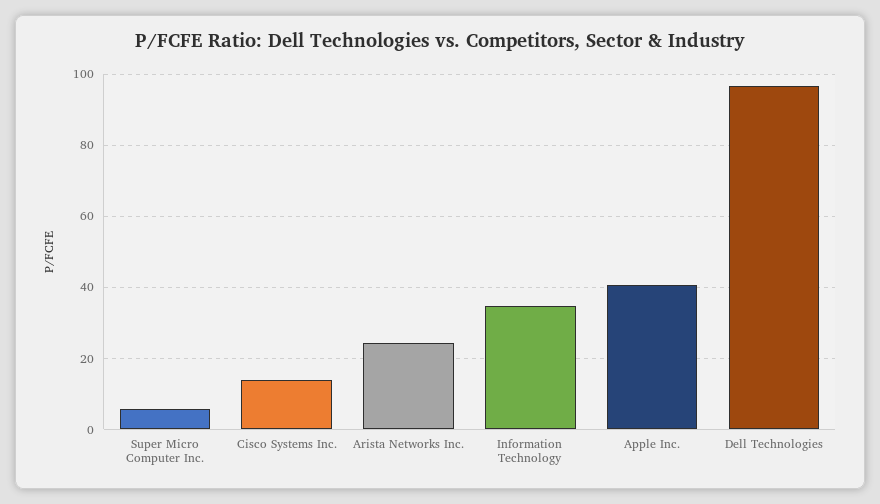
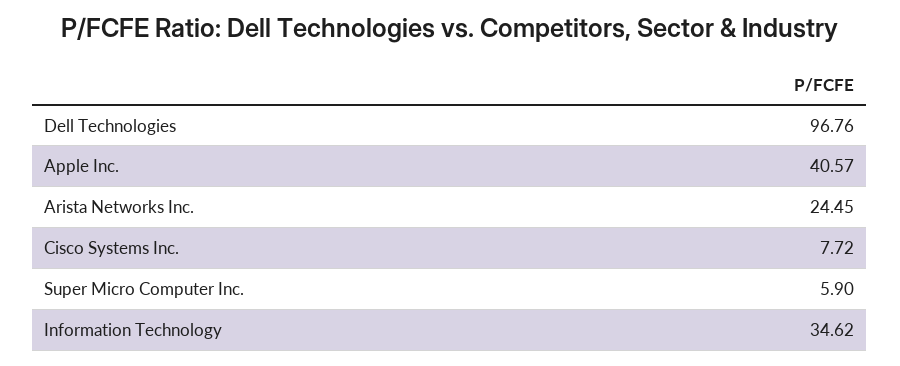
  {
    "Super Micro Computer Inc.": 5.9,
-   "Cisco Systems Inc.": 14,
+   "Cisco Systems Inc.": 7.72,
    "Arista Networks Inc.": 24.45,
    "Information Technology": 34.62,
    "Apple Inc.": 40.57,
    "Dell Technologies": 96.76
  }

